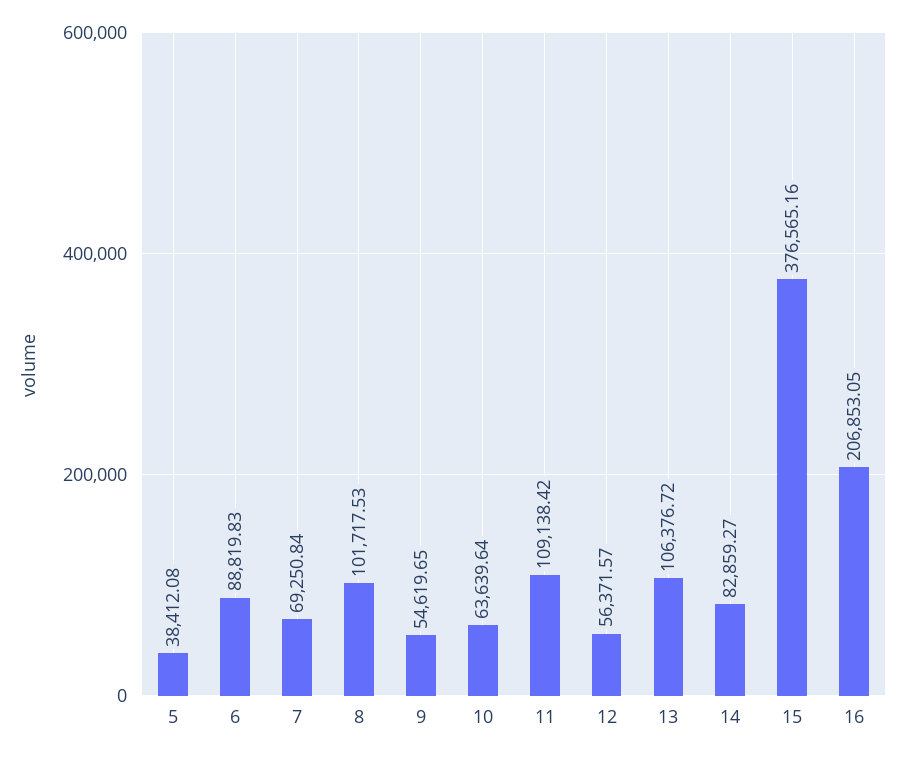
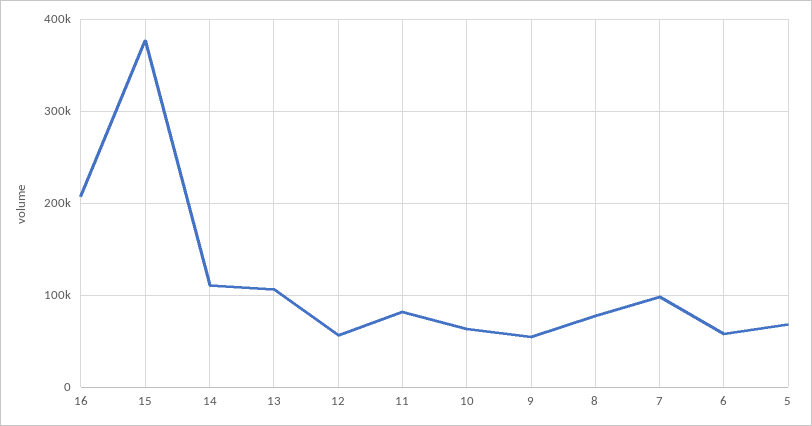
  {
-   "5": 38412.08,
+   "5": 70000,
-   "6": 88819.83,
+   "6": 60000,
-   "7": 69250.84,
+   "7": 100000,
-   "8": 101717.53,
+   "8": 80000,
    "9": 54619.65,
    "10": 63639.64,
-   "11": 109138.42,
+   "11": 80000,
    "12": 56371.57,
    "13": 106376.72,
-   "14": 82859.27,
+   "14": 110000,
    "15": 376565.16,
    "16": 206853.05
  }

